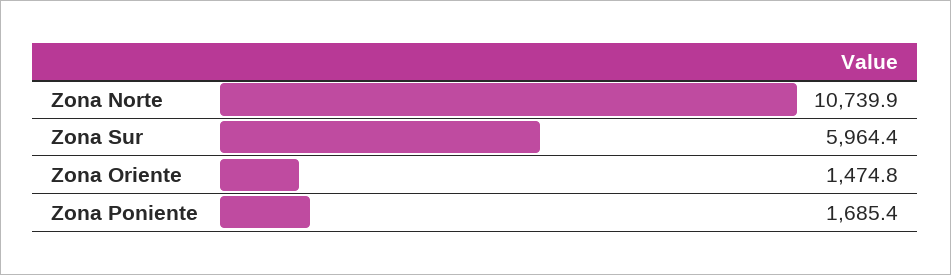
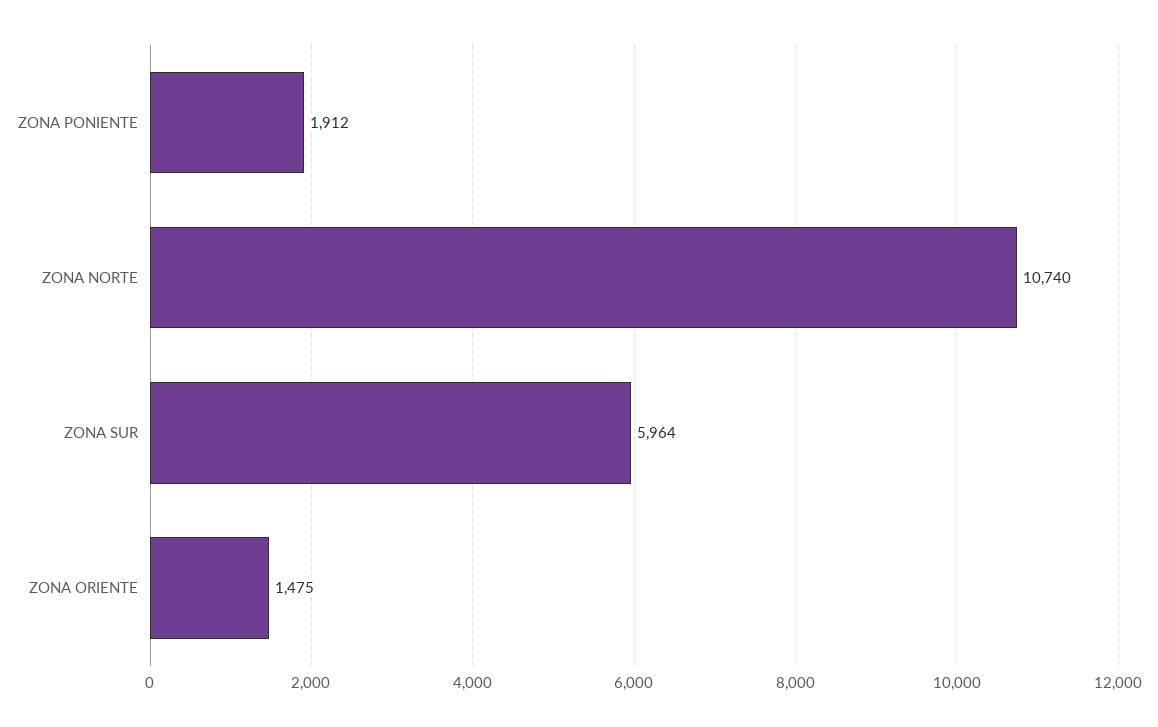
  {
    "Zona Norte": 10739.9,
    "Zona Sur": 5964.4,
    "Zona Oriente": 1474.8,
-   "Zona Poniente": 1685.4
+   "Zona Poniente": 1912
  }

